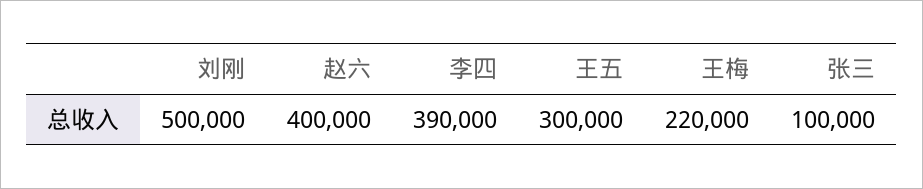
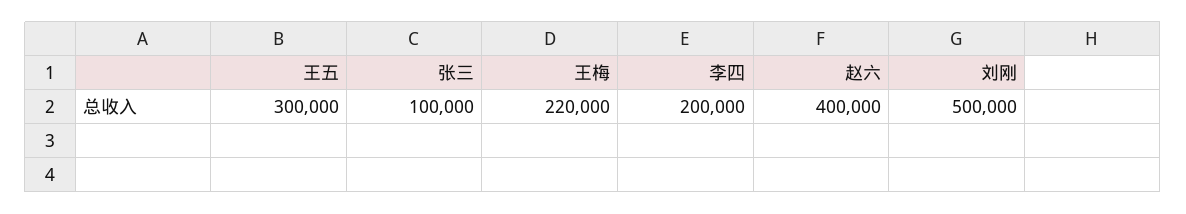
  {
    "刘刚": 500000,
    "赵六": 400000,
-   "李四": 390000,
+   "李四": 200000,
    "王五": 300000,
    "王梅": 220000,
    "张三": 100000
  }

